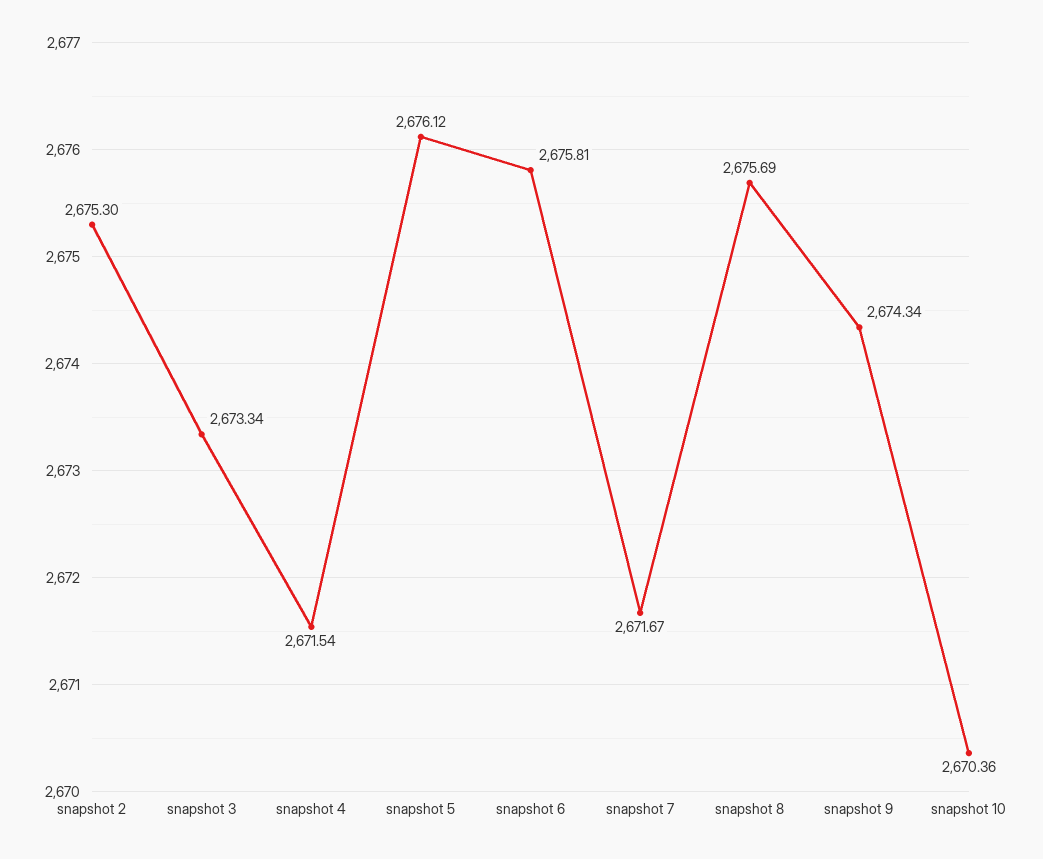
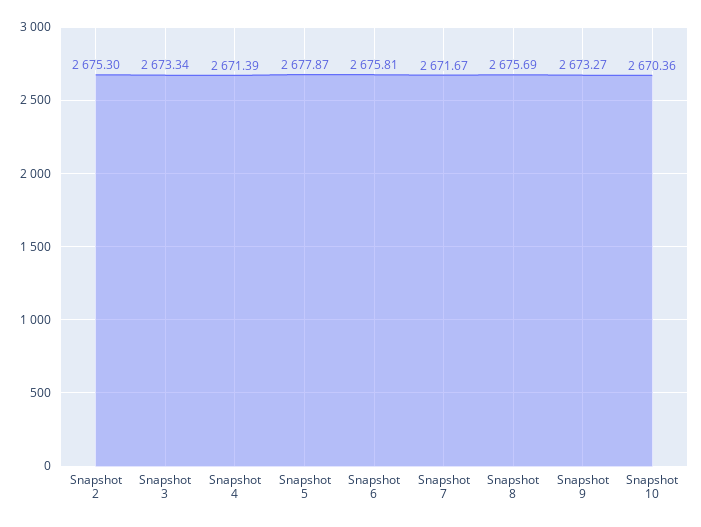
  {
    "snapshot 2": 2675.3,
    "snapshot 3": 2673.34,
-   "snapshot 4": 2671.54,
+   "snapshot 4": 2671.39,
-   "snapshot 5": 2676.12,
+   "snapshot 5": 2677.87,
    "snapshot 6": 2675.81,
    "snapshot 7": 2671.67,
    "snapshot 8": 2675.69,
-   "snapshot 9": 2674.34,
+   "snapshot 9": 2673.27,
    "snapshot 10": 2670.36
  }

